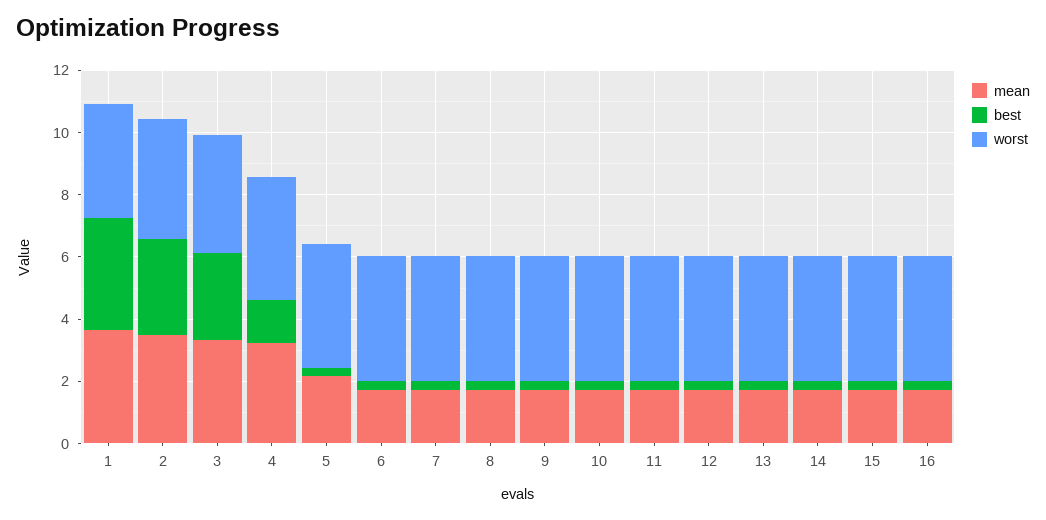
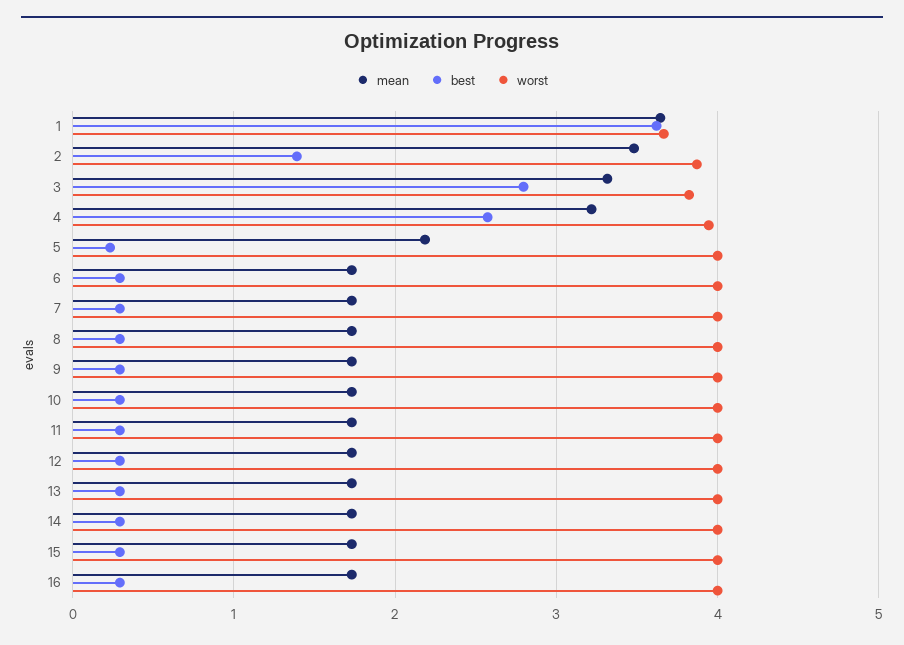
  {
    "mean": {
      "1": 3.6,
      "2": 3.5,
      "3": 3.3,
      "4": 3.2,
      "5": 2.2,
      "6": 1.7,
      "7": 1.7,
      "8": 1.7,
      "9": 1.7,
      "10": 1.7,
      "11": 1.7,
      "12": 1.7,
      "13": 1.7,
      "14": 1.7,
      "15": 1.7,
      "16": 1.7
    },
    "best": {
      "1": 3.6,
-     "2": 3,
+     "2": 1.4,
      "3": 2.8,
-     "4": 1.5,
+     "4": 2.6,
      "5": 0.2,
      "6": 0.3,
      "7": 0.3,
      "8": 0.3,
      "9": 0.3,
      "10": 0.3,
      "11": 0.3,
      "12": 0.3,
      "13": 0.3,
      "14": 0.3,
      "15": 0.3,
      "16": 0.3
    },
    "worst": {
      "1": 3.7,
      "2": 3.9,
      "3": 3.8,
      "4": 3.9,
      "5": 4,
      "6": 4,
      "7": 4,
      "8": 4,
      "9": 4,
      "10": 4,
      "11": 4,
      "12": 4,
      "13": 4,
      "14": 4,
      "15": 4,
      "16": 4
    }
  }

